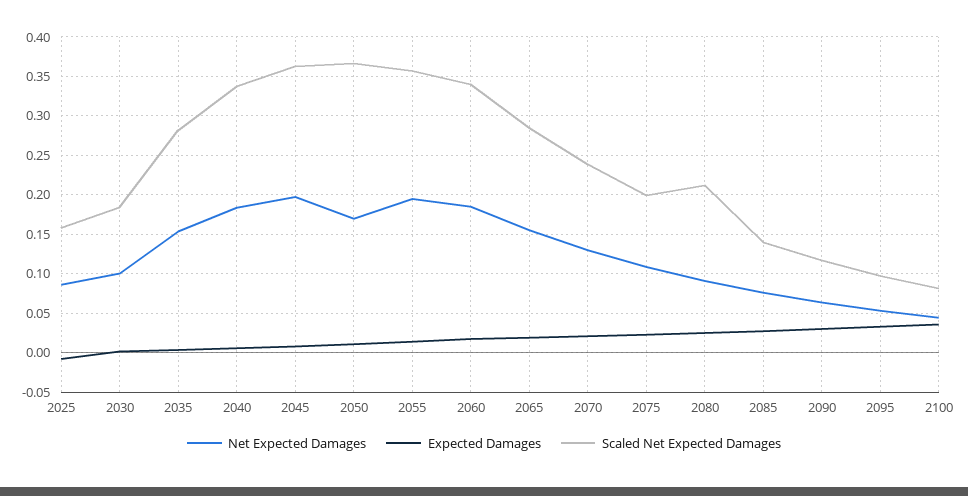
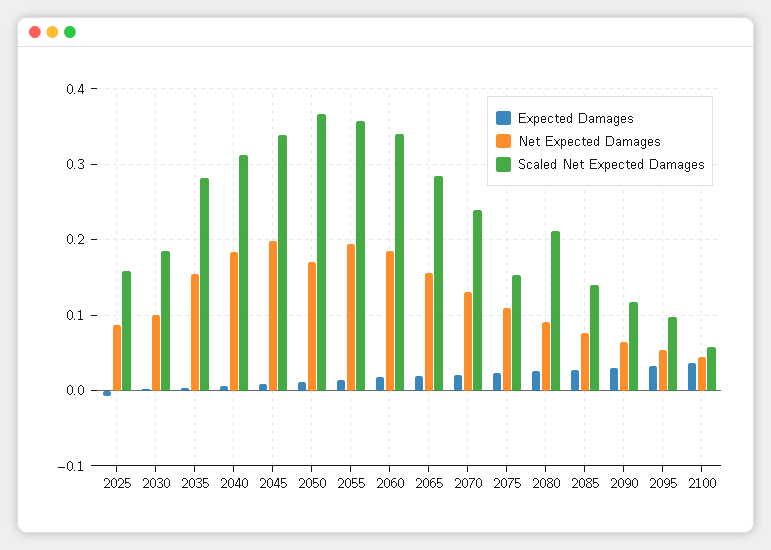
  {
    "Net Expected Damages": {
      "2025": 0.09,
      "2030": 0.1,
      "2035": 0.15,
      "2040": 0.18,
      "2045": 0.2,
      "2050": 0.17,
      "2055": 0.19,
      "2060": 0.19,
      "2065": 0.16,
      "2070": 0.13,
      "2075": 0.11,
      "2080": 0.09,
      "2085": 0.08,
      "2090": 0.06,
      "2095": 0.05,
      "2100": 0.04
    },
    "Expected Damages": {
      "2025": -0.01,
      "2030": 0,
      "2035": 0,
      "2040": 0.01,
      "2045": 0.01,
      "2050": 0.01,
      "2055": 0.01,
      "2060": 0.02,
      "2065": 0.02,
      "2070": 0.02,
      "2075": 0.02,
      "2080": 0.03,
      "2085": 0.03,
      "2090": 0.03,
      "2095": 0.03,
      "2100": 0.04
    },
    "Scaled Net Expected Damages": {
      "2025": 0.16,
      "2030": 0.18,
      "2035": 0.28,
-     "2040": 0.34,
+     "2040": 0.31,
-     "2045": 0.36,
+     "2045": 0.34,
      "2050": 0.37,
      "2055": 0.36,
      "2060": 0.34,
      "2065": 0.28,
      "2070": 0.24,
-     "2075": 0.2,
+     "2075": 0.15,
      "2080": 0.21,
      "2085": 0.14,
      "2090": 0.12,
      "2095": 0.1,
-     "2100": 0.08
+     "2100": 0.06
    }
  }

